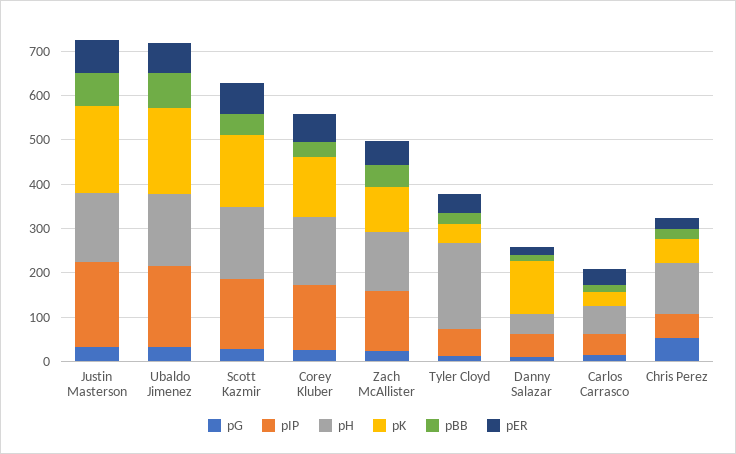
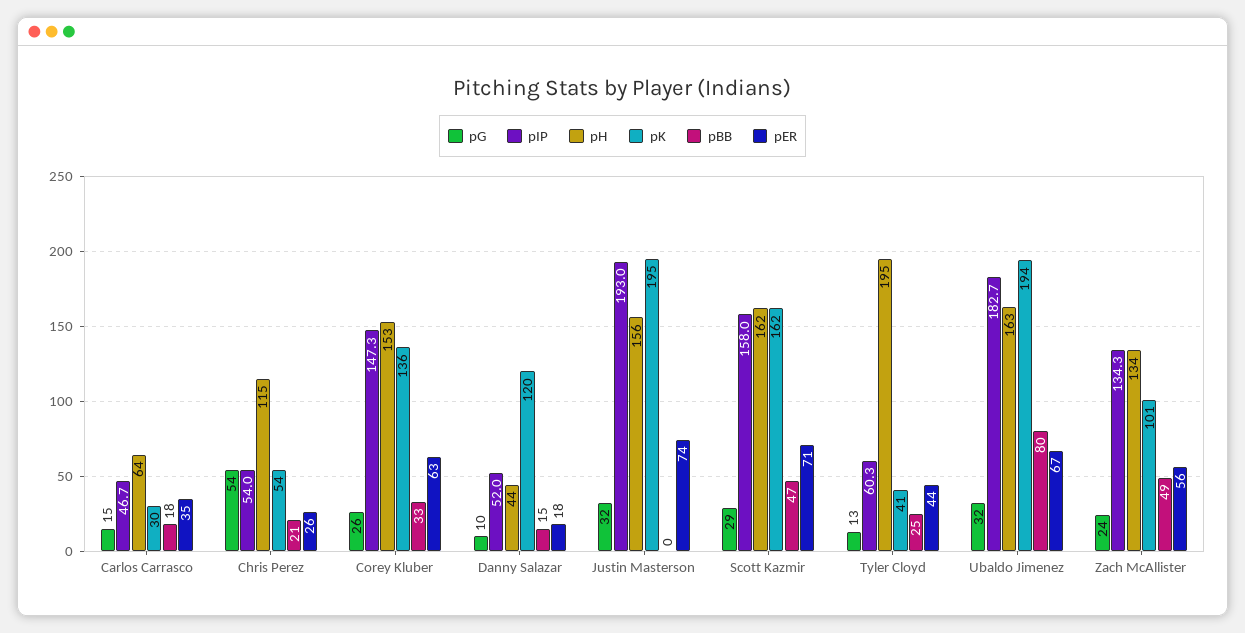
  {
    "pG": {
      "Justin Masterson": 32,
      "Ubaldo Jimenez": 32,
      "Scott Kazmir": 29,
      "Corey Kluber": 26,
      "Zach McAllister": 24,
      "Tyler Cloyd": 13,
      "Danny Salazar": 10,
      "Carlos Carrasco": 15,
      "Chris Perez": 54
    },
    "pIP": {
      "Justin Masterson": 193,
      "Ubaldo Jimenez": 182.7,
      "Scott Kazmir": 158,
      "Corey Kluber": 147.3,
      "Zach McAllister": 134.3,
      "Tyler Cloyd": 60.3,
      "Danny Salazar": 52,
      "Carlos Carrasco": 46.7,
      "Chris Perez": 54
    },
    "pH": {
      "Justin Masterson": 156,
      "Ubaldo Jimenez": 163,
      "Scott Kazmir": 162,
      "Corey Kluber": 153,
      "Zach McAllister": 134,
      "Tyler Cloyd": 195,
      "Danny Salazar": 44,
      "Carlos Carrasco": 64,
      "Chris Perez": 115
    },
    "pK": {
      "Justin Masterson": 195,
      "Ubaldo Jimenez": 194,
      "Scott Kazmir": 162,
      "Corey Kluber": 136,
      "Zach McAllister": 101,
      "Tyler Cloyd": 41,
      "Danny Salazar": 120,
      "Carlos Carrasco": 30,
      "Chris Perez": 54
    },
    "pBB": {
-     "Justin Masterson": 80,
+     "Justin Masterson": 0,
      "Ubaldo Jimenez": 80,
      "Scott Kazmir": 47,
      "Corey Kluber": 33,
      "Zach McAllister": 49,
      "Tyler Cloyd": 25,
      "Danny Salazar": 15,
      "Carlos Carrasco": 18,
      "Chris Perez": 21
    },
    "pER": {
      "Justin Masterson": 74,
      "Ubaldo Jimenez": 67,
      "Scott Kazmir": 71,
      "Corey Kluber": 63,
      "Zach McAllister": 56,
      "Tyler Cloyd": 44,
      "Danny Salazar": 18,
      "Carlos Carrasco": 35,
      "Chris Perez": 26
    }
  }

